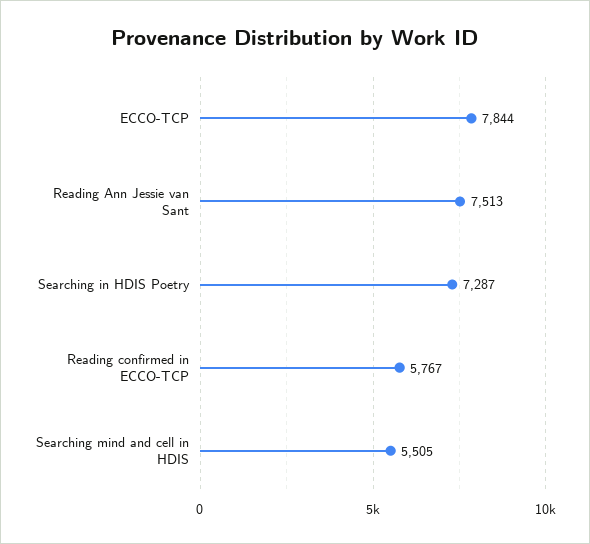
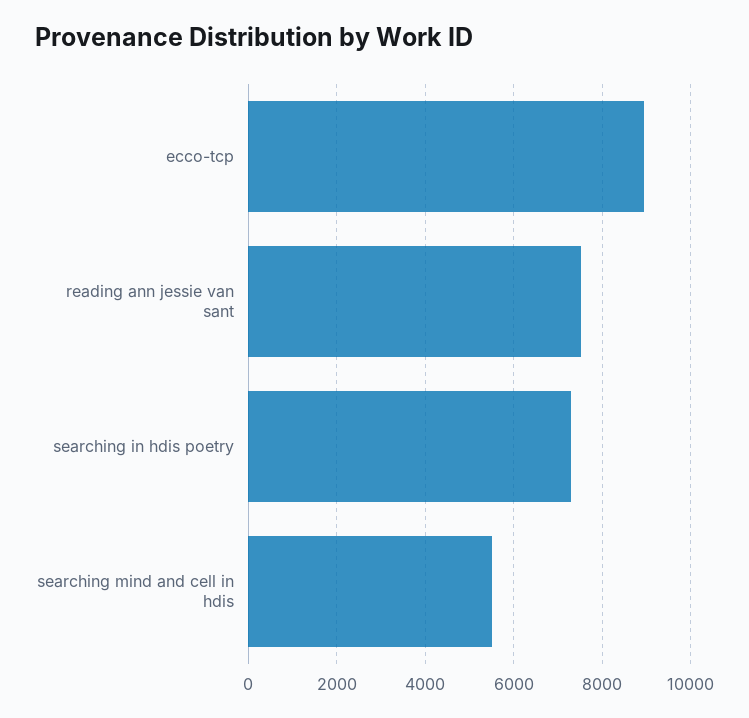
  {
-   "ECCO-TCP": 7844,
+   "ECCO-TCP": 9000,
    "Reading Ann Jessie van Sant": 7513,
    "Searching in HDIS Poetry": 7287,
-   "Reading confirmed in ECCO-TCP": 5767,
    "Searching mind and cell in HDIS": 5505
  }

